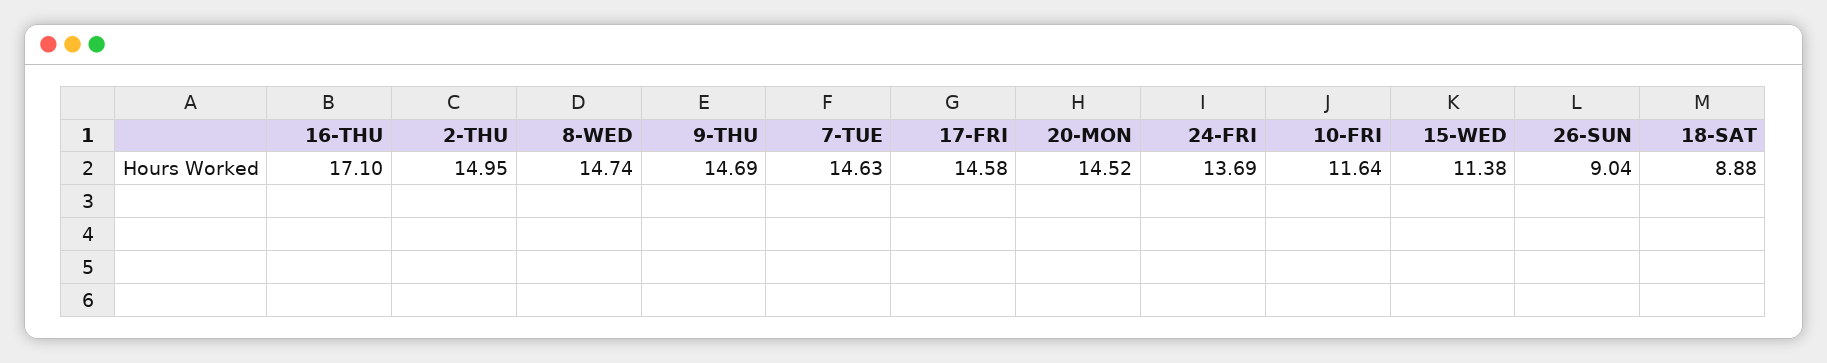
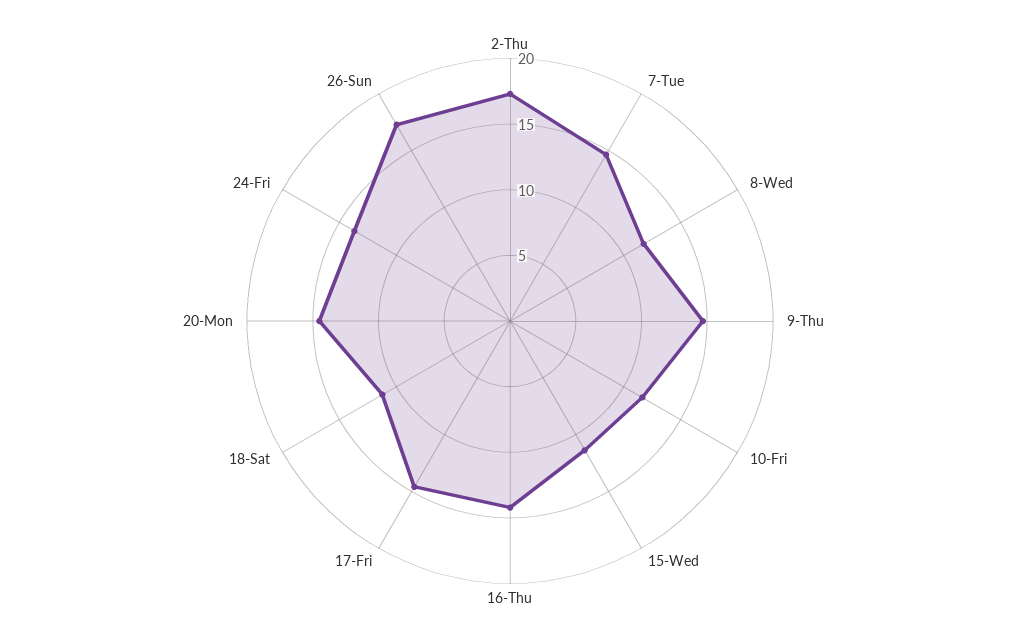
  {
-   "16-THU": 17.1,
+   "16-THU": 14,
-   "2-THU": 14.95,
+   "2-THU": 17,
-   "8-WED": 14.74,
+   "8-WED": 12,
    "9-THU": 14.69,
    "7-TUE": 14.63,
    "17-FRI": 14.58,
    "20-MON": 14.52,
    "24-FRI": 13.69,
    "10-FRI": 11.64,
    "15-WED": 11.38,
-   "26-SUN": 9.04,
+   "26-SUN": 17,
-   "18-SAT": 8.88
+   "18-SAT": 11
  }

